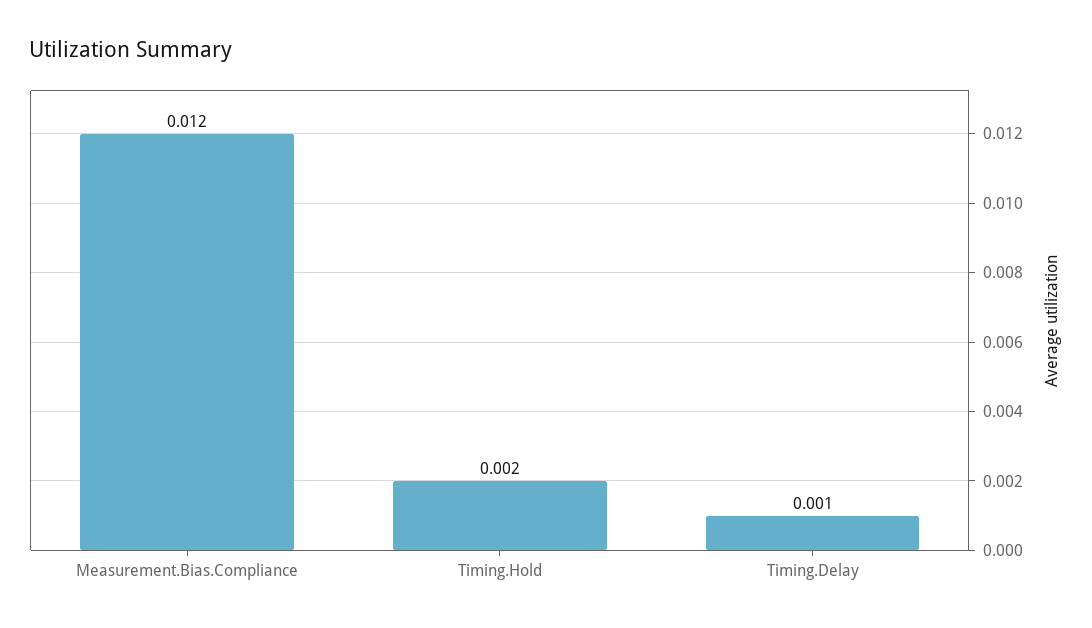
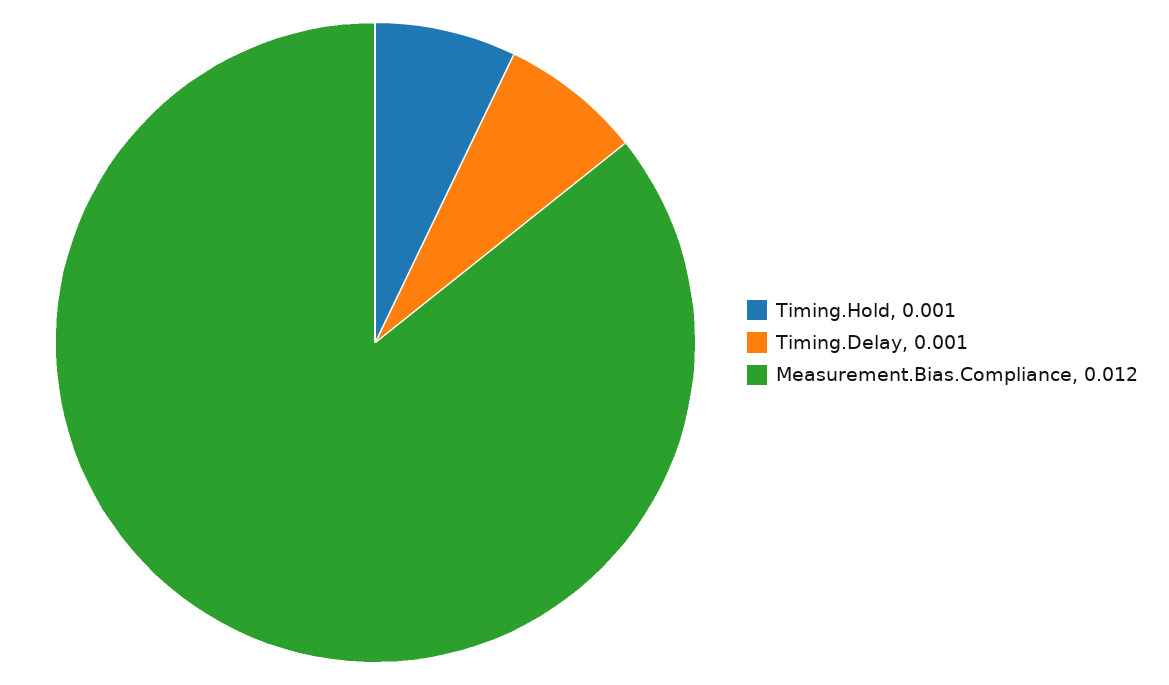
  {
    "Measurement.Bias.Compliance": 0.012,
-   "Timing.Hold": 0.002,
+   "Timing.Hold": 0.001,
    "Timing.Delay": 0.001
  }

